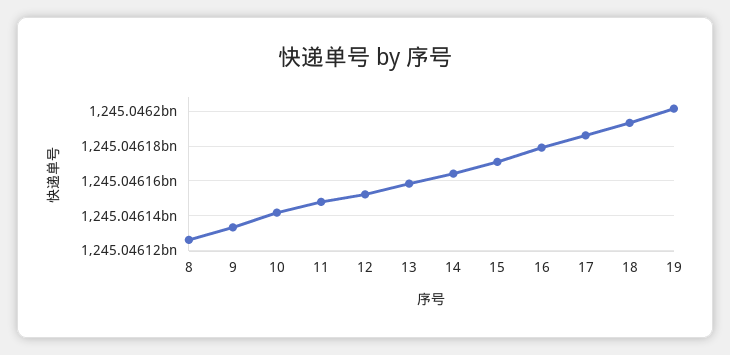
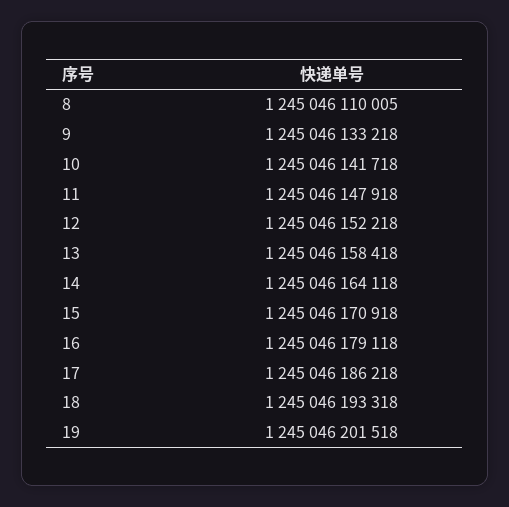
  {
-   "8": 1245046125000,
+   "8": 1245046110005,
    "9": 1245046133218,
    "10": 1245046141718,
    "11": 1245046147918,
    "12": 1245046152218,
    "13": 1245046158418,
    "14": 1245046164118,
    "15": 1245046170918,
    "16": 1245046179118,
    "17": 1245046186218,
    "18": 1245046193318,
    "19": 1245046201518
  }

